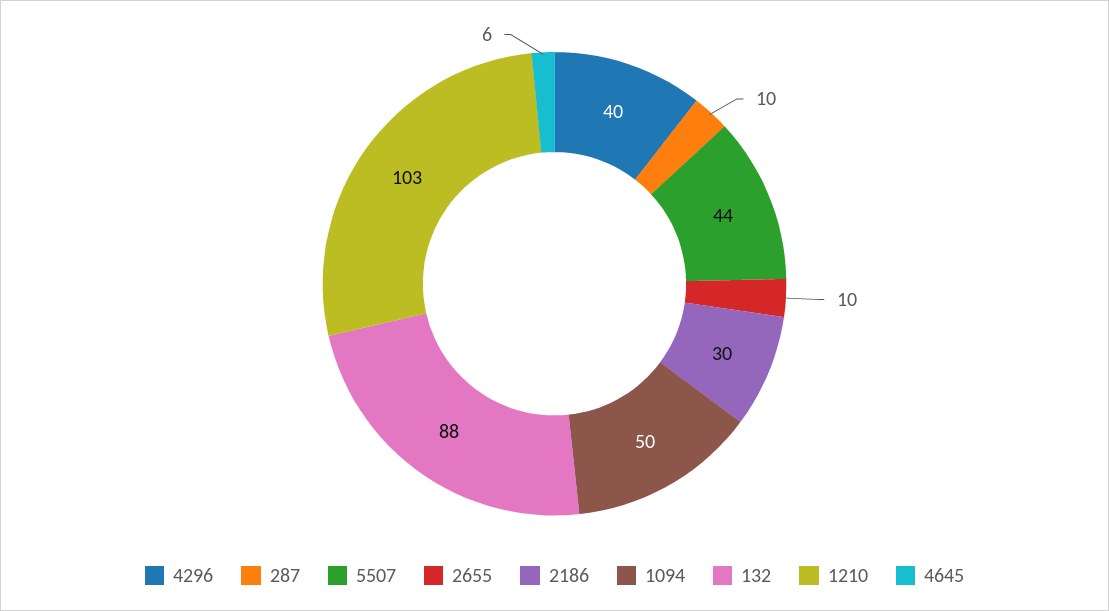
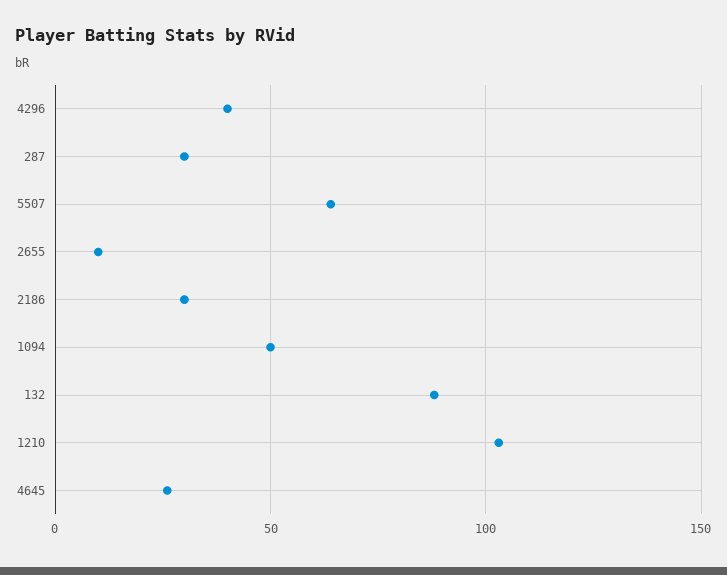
  {
    "4296": 40,
-   "287": 10,
+   "287": 30,
-   "5507": 44,
+   "5507": 65,
    "2655": 10,
    "2186": 30,
    "1094": 50,
    "132": 88,
    "1210": 103,
-   "4645": 6
+   "4645": 25
  }

